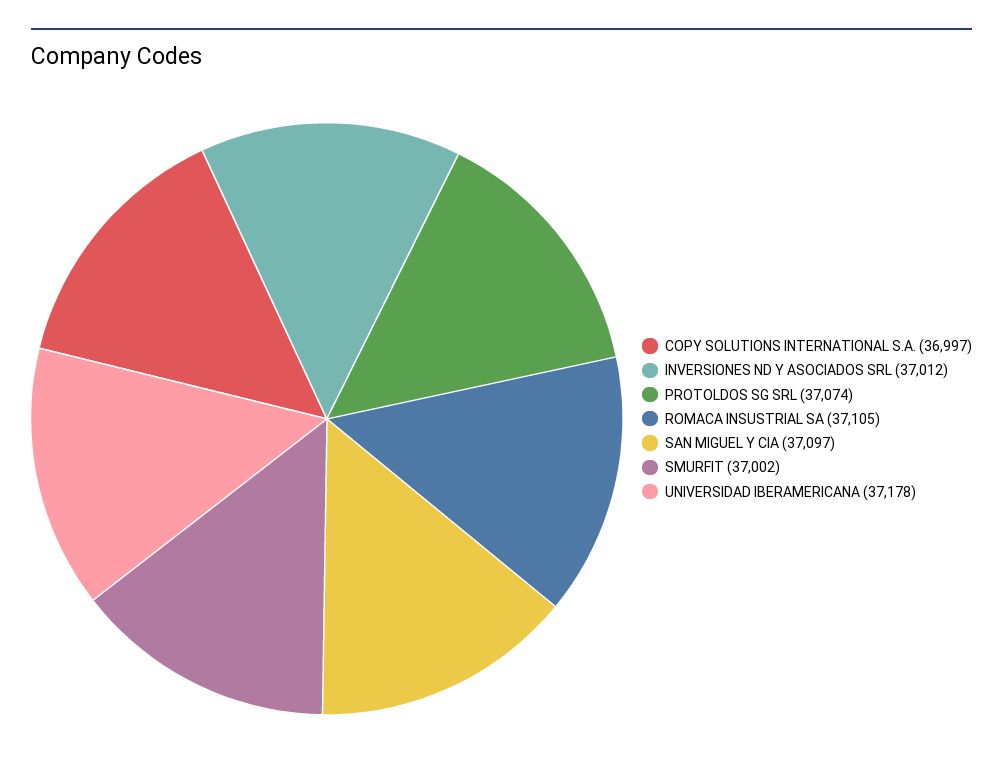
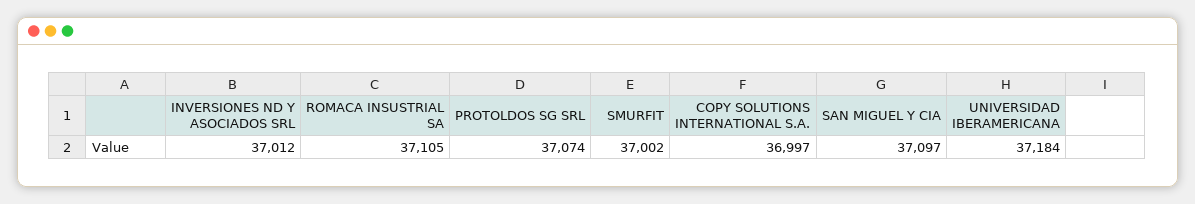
  {
    "COPY SOLUTIONS INTERNATIONAL S.A.": 36997,
    "INVERSIONES ND Y ASOCIADOS SRL": 37012,
    "PROTOLDOS SG SRL": 37074,
    "ROMACA INSUSTRIAL SA": 37105,
    "SAN MIGUEL Y CIA": 37097,
    "SMURFIT": 37002,
-   "UNIVERSIDAD IBERAMERICANA": 37178
+   "UNIVERSIDAD IBERAMERICANA": 37184
  }

